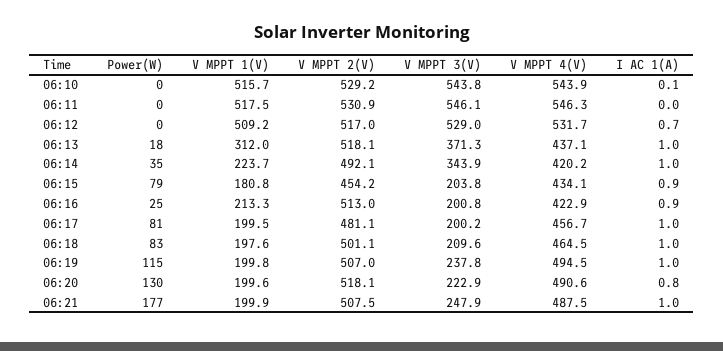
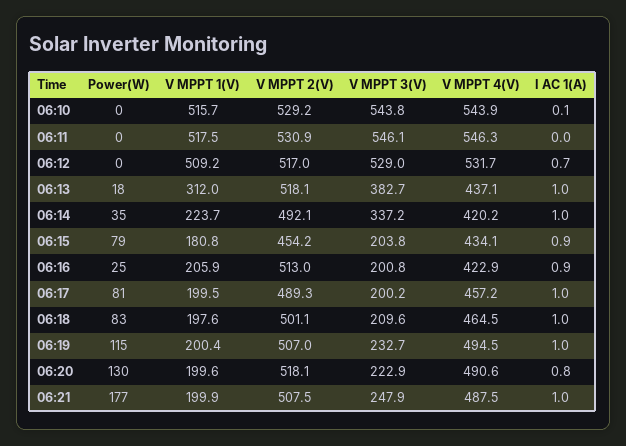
  {
    "Power(W)": {
      "06:10": 0,
      "06:11": 0,
      "06:12": 0,
      "06:13": 18,
      "06:14": 35,
      "06:15": 79,
      "06:16": 25,
      "06:17": 81,
      "06:18": 83,
      "06:19": 115,
      "06:20": 130,
      "06:21": 177
    },
    "V MPPT 1(V)": {
      "06:10": 515.7,
      "06:11": 517.5,
      "06:12": 509.2,
      "06:13": 312,
      "06:14": 223.7,
      "06:15": 180.8,
-     "06:16": 213.3,
+     "06:16": 205.9,
      "06:17": 199.5,
      "06:18": 197.6,
-     "06:19": 199.8,
+     "06:19": 200.4,
      "06:20": 199.6,
      "06:21": 199.9
    },
    "V MPPT 2(V)": {
      "06:10": 529.2,
      "06:11": 530.9,
      "06:12": 517,
      "06:13": 518.1,
      "06:14": 492.1,
      "06:15": 454.2,
      "06:16": 513,
-     "06:17": 481.1,
+     "06:17": 489.3,
      "06:18": 501.1,
      "06:19": 507,
      "06:20": 518.1,
      "06:21": 507.5
    },
    "V MPPT 3(V)": {
      "06:10": 543.8,
      "06:11": 546.1,
      "06:12": 529,
-     "06:13": 371.3,
+     "06:13": 382.7,
-     "06:14": 343.9,
+     "06:14": 337.2,
      "06:15": 203.8,
      "06:16": 200.8,
      "06:17": 200.2,
      "06:18": 209.6,
-     "06:19": 237.8,
+     "06:19": 232.7,
      "06:20": 222.9,
      "06:21": 247.9
    },
    "V MPPT 4(V)": {
      "06:10": 543.9,
      "06:11": 546.3,
      "06:12": 531.7,
      "06:13": 437.1,
      "06:14": 420.2,
      "06:15": 434.1,
      "06:16": 422.9,
-     "06:17": 456.7,
+     "06:17": 457.2,
      "06:18": 464.5,
      "06:19": 494.5,
      "06:20": 490.6,
      "06:21": 487.5
    },
    "I AC 1(A)": {
      "06:10": 0.1,
      "06:11": 0,
      "06:12": 0.7,
      "06:13": 1,
      "06:14": 1,
      "06:15": 0.9,
      "06:16": 0.9,
      "06:17": 1,
      "06:18": 1,
      "06:19": 1,
      "06:20": 0.8,
      "06:21": 1
    }
  }

